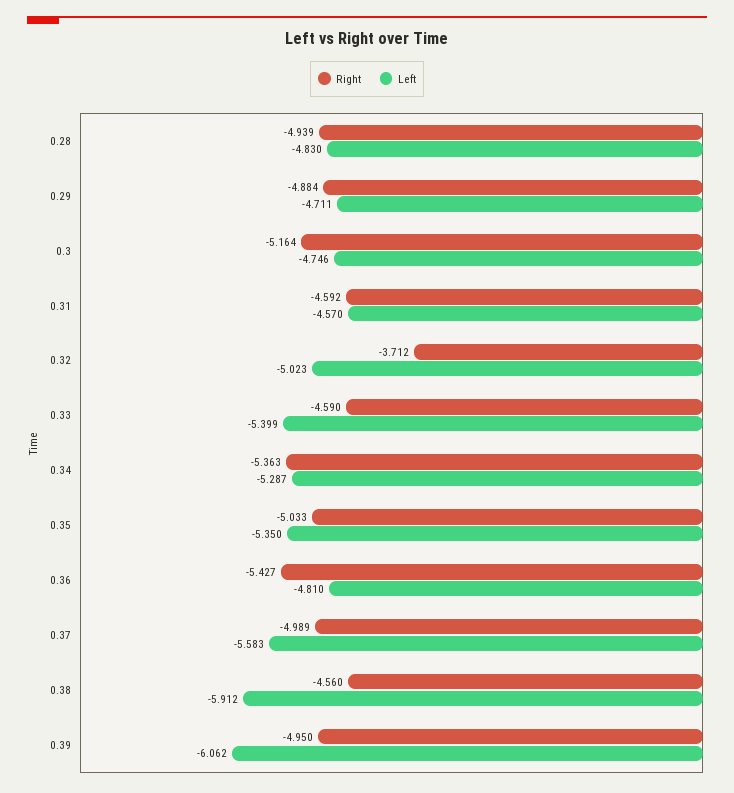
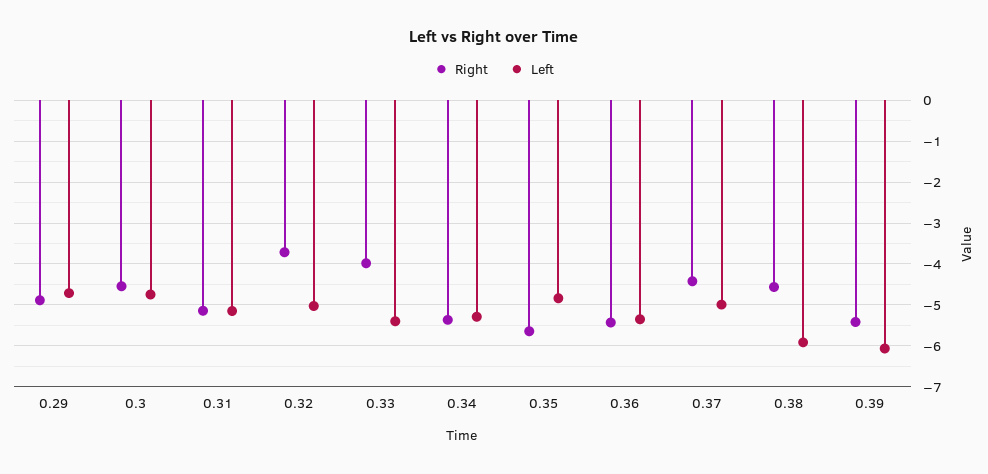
  {
    "Right": {
-     "0.28": -4.939,
      "0.29": -4.884,
-     "0.3": -5.164,
+     "0.3": -4.6,
-     "0.31": -4.592,
+     "0.31": -5.2,
      "0.32": -3.712,
-     "0.33": -4.59,
+     "0.33": -4,
      "0.34": -5.363,
-     "0.35": -5.033,
+     "0.35": -5.6,
      "0.36": -5.427,
-     "0.37": -4.989,
+     "0.37": -4.4,
      "0.38": -4.56,
-     "0.39": -4.95
+     "0.39": -5.4
    },
    "Left": {
-     "0.28": -4.83,
      "0.29": -4.711,
      "0.3": -4.746,
-     "0.31": -4.57,
+     "0.31": -5.2,
      "0.32": -5.023,
      "0.33": -5.399,
      "0.34": -5.287,
-     "0.35": -5.35,
+     "0.35": -4.8,
-     "0.36": -4.81,
+     "0.36": -5.4,
-     "0.37": -5.583,
+     "0.37": -5,
      "0.38": -5.912,
      "0.39": -6.062
    }
  }

